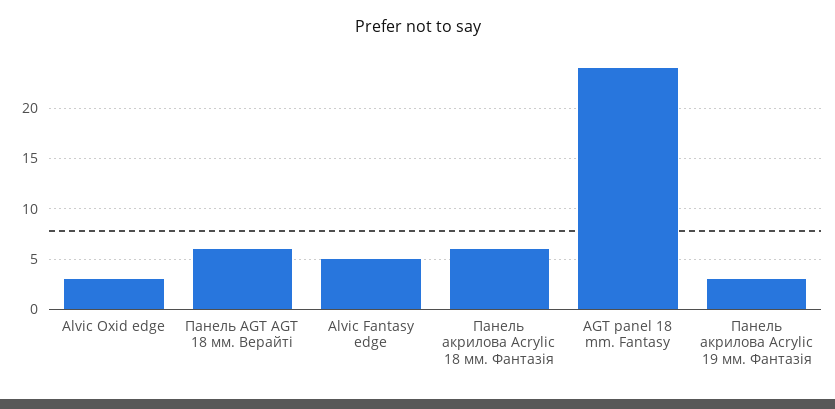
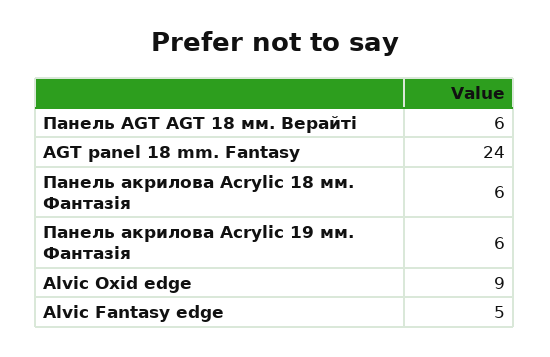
  {
-   "Alvic Oxid edge": 3,
+   "Alvic Oxid edge": 9,
    "Панель AGT AGT 18 мм. Верайті": 6,
    "Alvic Fantasy edge": 5,
    "Панель акрилова Acrylic 18 мм. Фантазія": 6,
    "AGT panel 18 mm. Fantasy": 24,
-   "Панель акрилова Acrylic 19 мм. Фантазія": 3
+   "Панель акрилова Acrylic 19 мм. Фантазія": 6
  }

